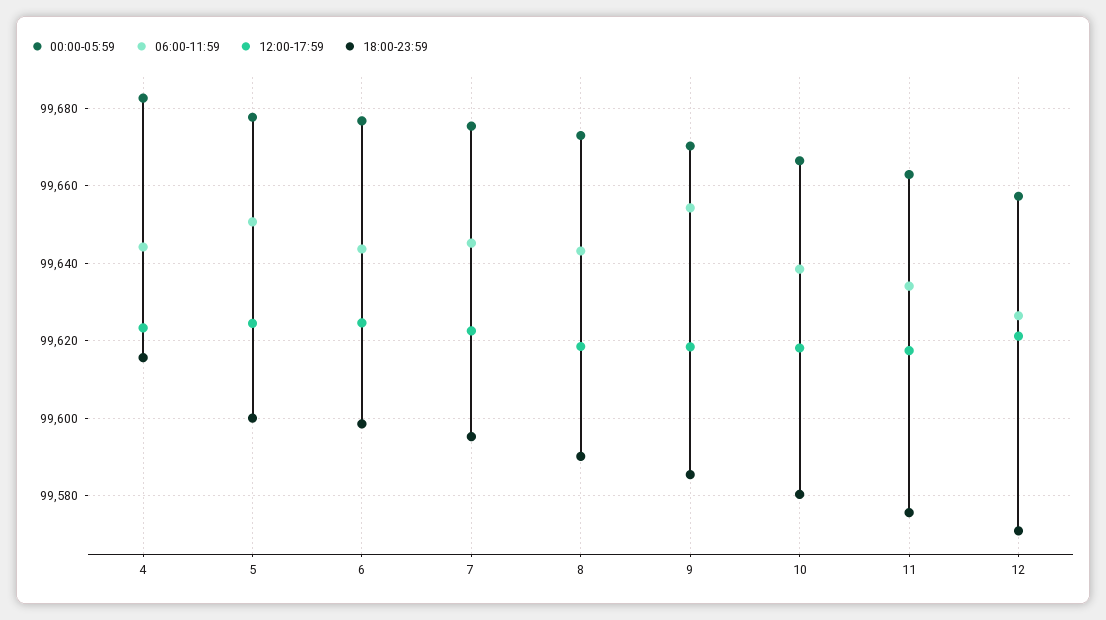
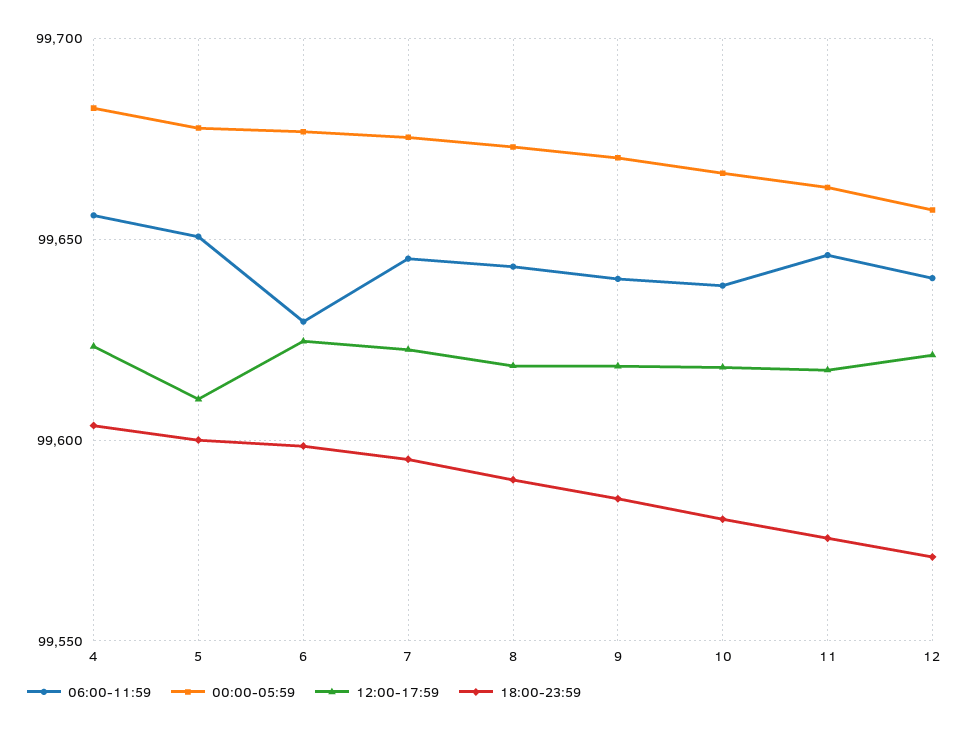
  {
    "00:00-05:59": {
      "4": 99682,
      "5": 99678,
      "6": 99676,
      "7": 99676,
      "8": 99672,
      "9": 99670,
      "10": 99666,
      "11": 99662,
      "12": 99658
    },
    "06:00-11:59": {
-     "4": 99644,
+     "4": 99655,
      "5": 99650,
-     "6": 99644,
+     "6": 99630,
      "7": 99646,
      "8": 99644,
-     "9": 99654,
+     "9": 99640,
      "10": 99638,
-     "11": 99634,
+     "11": 99645,
-     "12": 99626
+     "12": 99640
    },
    "12:00-17:59": {
      "4": 99624,
-     "5": 99624,
+     "5": 99610,
      "6": 99624,
      "7": 99622,
      "8": 99618,
      "9": 99618,
      "10": 99618,
      "11": 99618,
      "12": 99622
    },
    "18:00-23:59": {
-     "4": 99616,
+     "4": 99605,
      "5": 99600,
      "6": 99598,
      "7": 99596,
      "8": 99590,
      "9": 99586,
      "10": 99580,
      "11": 99576,
      "12": 99570
    }
  }

